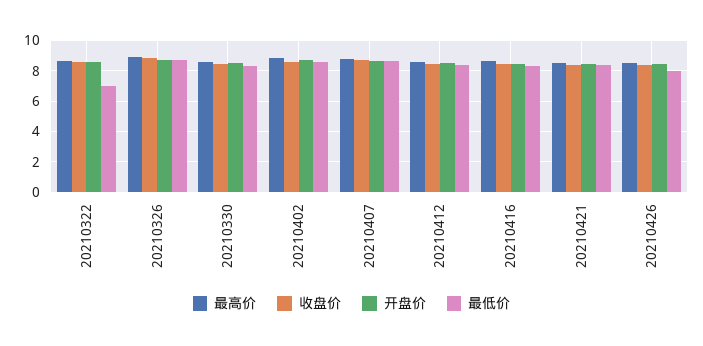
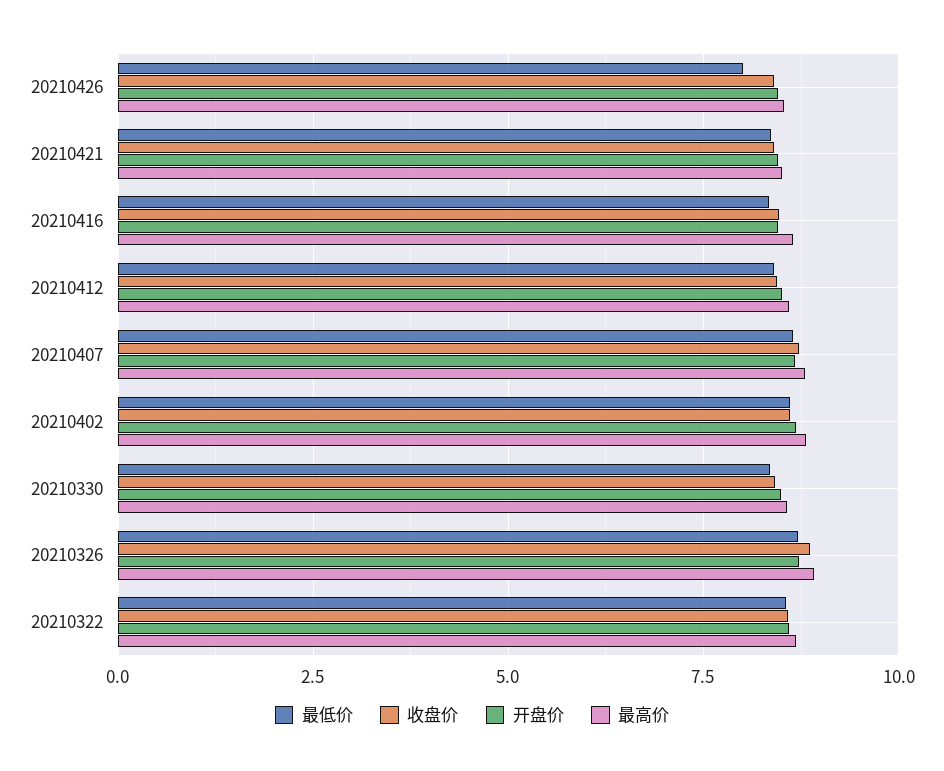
  {
    "最高价": {
      "20210322": 8.75,
      "20210326": 9,
      "20210330": 8.5,
      "20210402": 8.75,
      "20210407": 8.75,
      "20210412": 8.5,
      "20210416": 8.75,
      "20210421": 8.5,
      "20210426": 8.5
    },
    "收盘价": {
      "20210322": 8.5,
      "20210326": 8.75,
      "20210330": 8.5,
      "20210402": 8.5,
      "20210407": 8.75,
      "20210412": 8.5,
      "20210416": 8.5,
      "20210421": 8.5,
      "20210426": 8.5
    },
    "开盘价": {
      "20210322": 8.5,
      "20210326": 8.75,
      "20210330": 8.5,
      "20210402": 8.75,
      "20210407": 8.75,
      "20210412": 8.5,
      "20210416": 8.5,
      "20210421": 8.5,
      "20210426": 8.5
    },
    "最低价": {
-     "20210322": 7,
+     "20210322": 8.5,
      "20210326": 8.75,
      "20210330": 8.25,
      "20210402": 8.5,
      "20210407": 8.75,
      "20210412": 8.5,
      "20210416": 8.25,
      "20210421": 8.25,
      "20210426": 8
    }
  }

